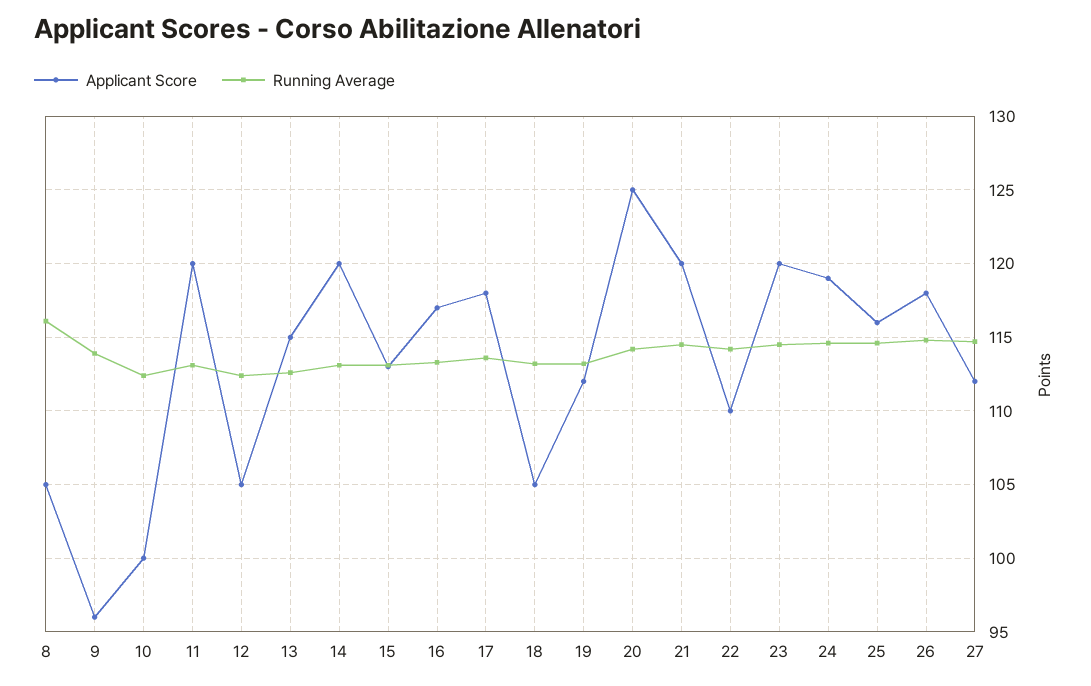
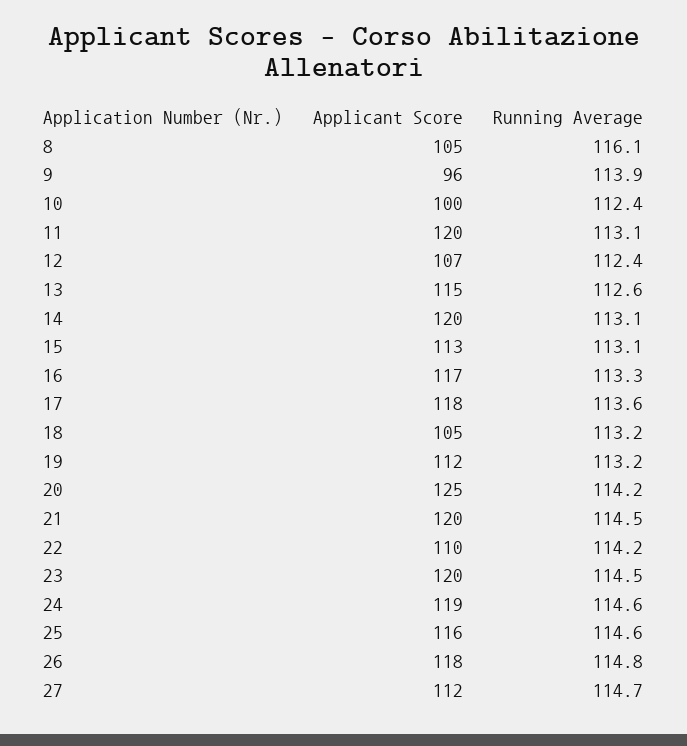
  {
    "Applicant Score": {
      "8": 105,
      "9": 96,
      "10": 100,
      "11": 120,
-     "12": 105,
+     "12": 107,
      "13": 115,
      "14": 120,
      "15": 113,
      "16": 117,
      "17": 118,
      "18": 105,
      "19": 112,
      "20": 125,
      "21": 120,
      "22": 110,
      "23": 120,
      "24": 119,
      "25": 116,
      "26": 118,
      "27": 112
    },
    "Running Average": {
      "8": 116.1,
      "9": 113.9,
      "10": 112.4,
      "11": 113.1,
      "12": 112.4,
      "13": 112.6,
      "14": 113.1,
      "15": 113.1,
      "16": 113.3,
      "17": 113.6,
      "18": 113.2,
      "19": 113.2,
      "20": 114.2,
      "21": 114.5,
      "22": 114.2,
      "23": 114.5,
      "24": 114.6,
      "25": 114.6,
      "26": 114.8,
      "27": 114.7
    }
  }

